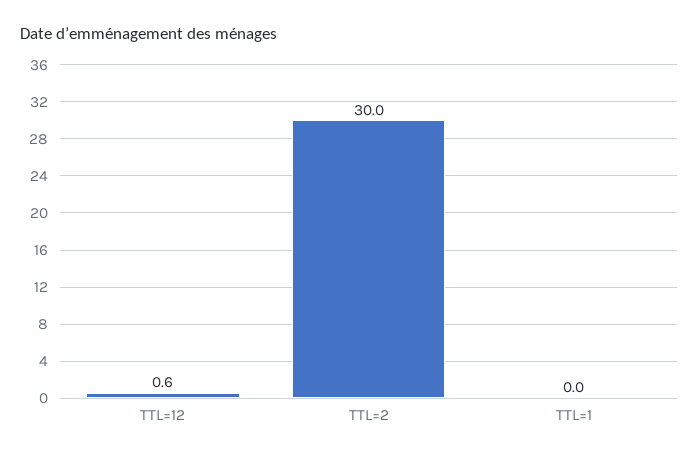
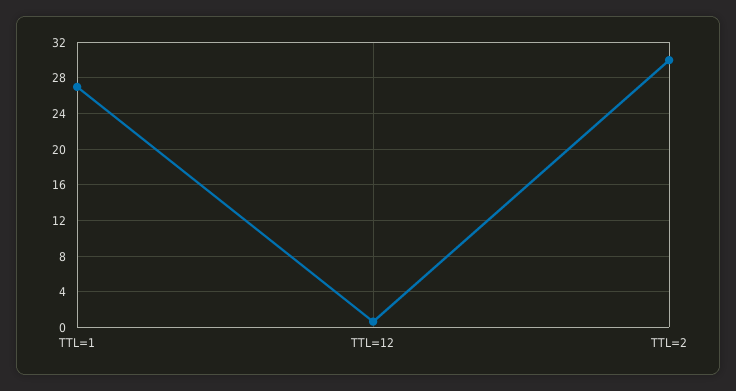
  {
    "TTL=12": 0.6,
    "TTL=2": 30,
-   "TTL=1": 0
+   "TTL=1": 27
  }

